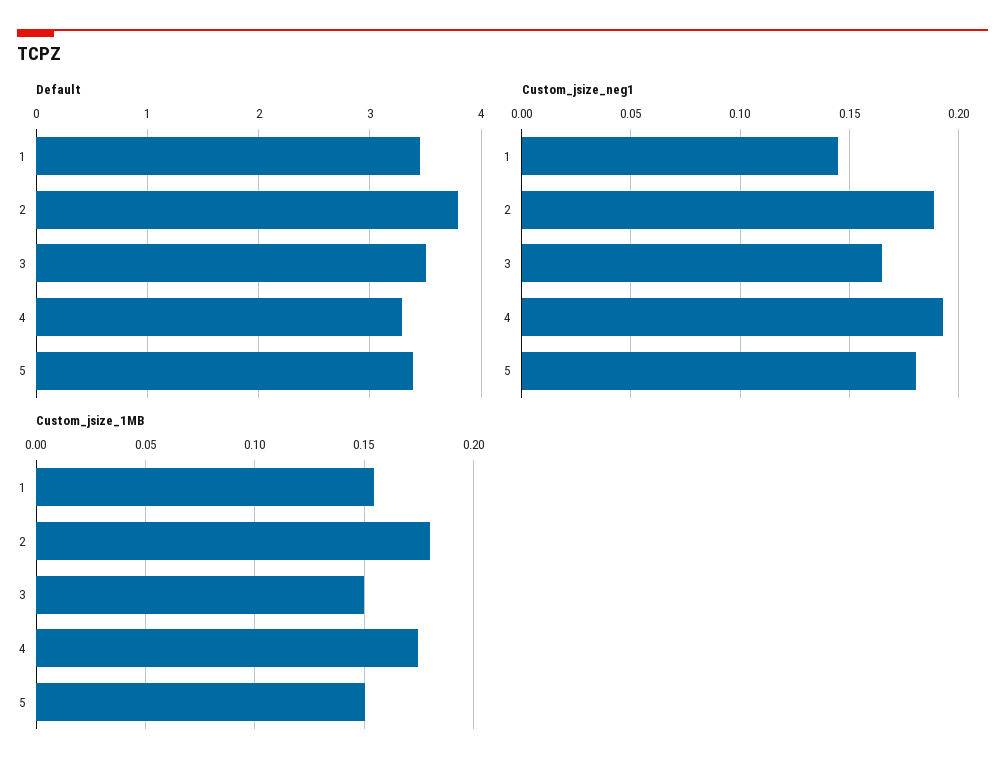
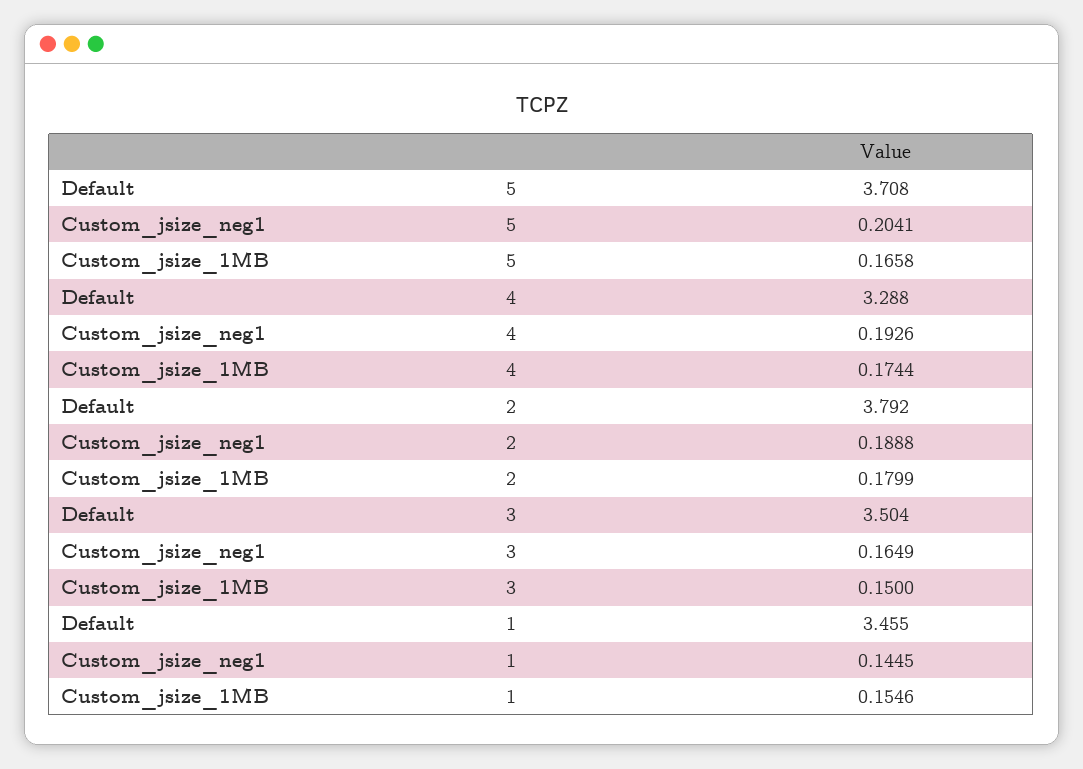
  {
    "Default": {
      "1": 3.455,
      "2": 3.792,
      "3": 3.504,
      "4": 3.288,
-     "5": 3.4
+     "5": 3.708
    },
    "Custom_jsize_neg1": {
      "1": 0.1445,
      "2": 0.1888,
      "3": 0.1649,
      "4": 0.1926,
-     "5": 0.18
+     "5": 0.2041
    },
    "Custom_jsize_1MB": {
      "1": 0.1546,
      "2": 0.1799,
      "3": 0.15,
      "4": 0.1744,
-     "5": 0.15
+     "5": 0.1658
    }
  }

